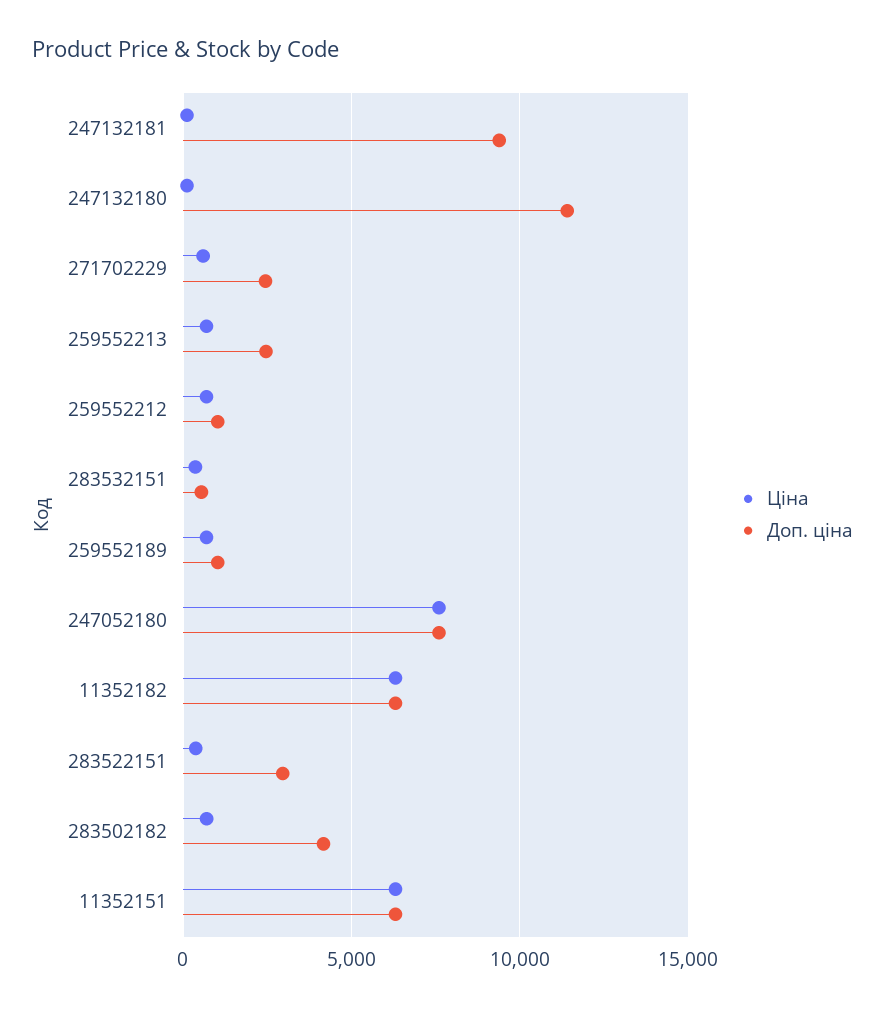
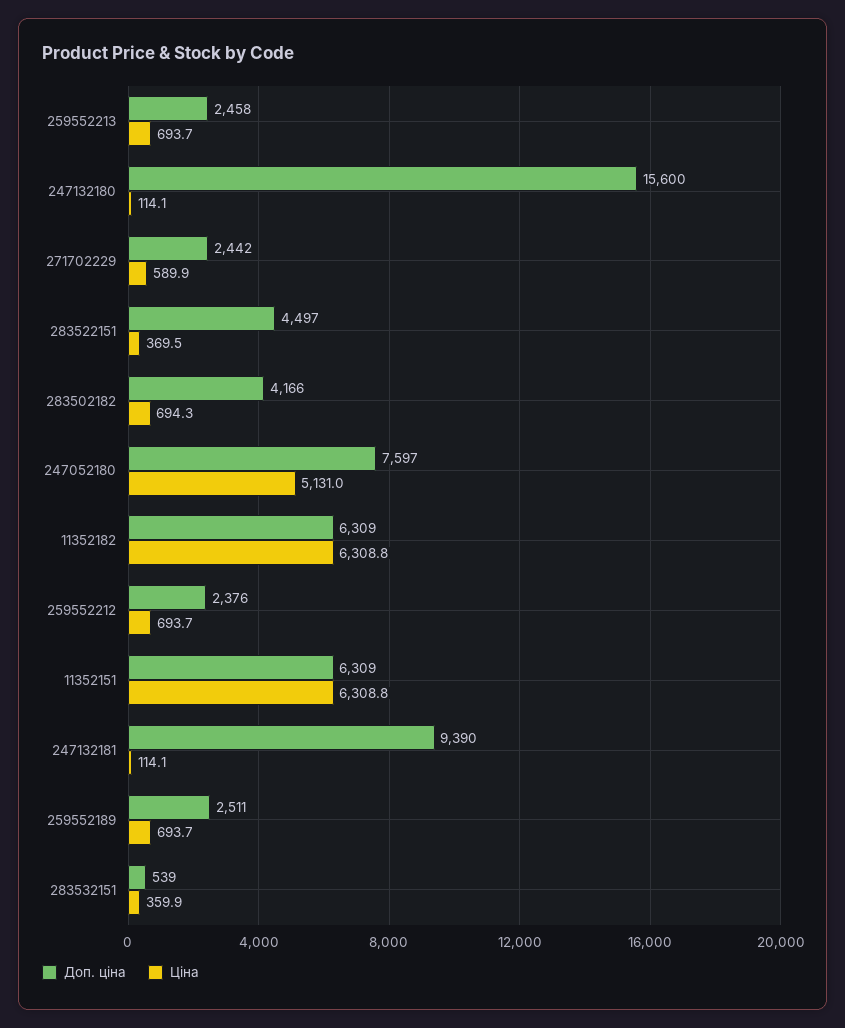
  {
    "Ціна": {
      "247132181": 114.1,
      "247132180": 114.1,
      "271702229": 589.9,
      "259552213": 693.7,
      "259552212": 693.7,
      "283532151": 359.9,
      "259552189": 693.7,
-     "247052180": 7500,
+     "247052180": 5131,
      "11352182": 6308.8,
      "283522151": 369.5,
      "283502182": 694.3,
      "11352151": 6308.8
    },
    "Доп. ціна": {
      "247132181": 9390,
-     "247132180": 11500,
+     "247132180": 15600,
      "271702229": 2442,
      "259552213": 2458,
-     "259552212": 1000,
+     "259552212": 2376,
      "283532151": 539,
-     "259552189": 1000,
+     "259552189": 2511,
      "247052180": 7597,
      "11352182": 6309,
-     "283522151": 3000,
+     "283522151": 4497,
      "283502182": 4166,
      "11352151": 6309
    }
  }

